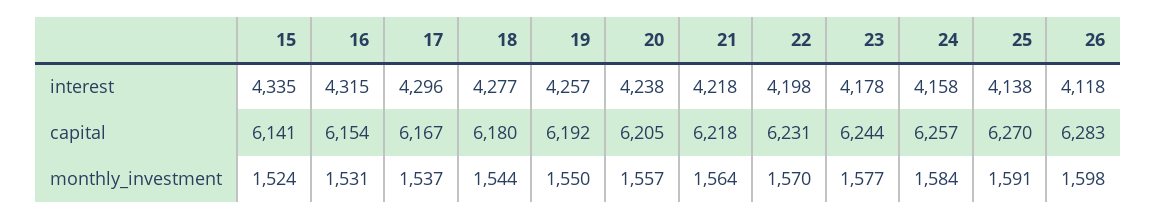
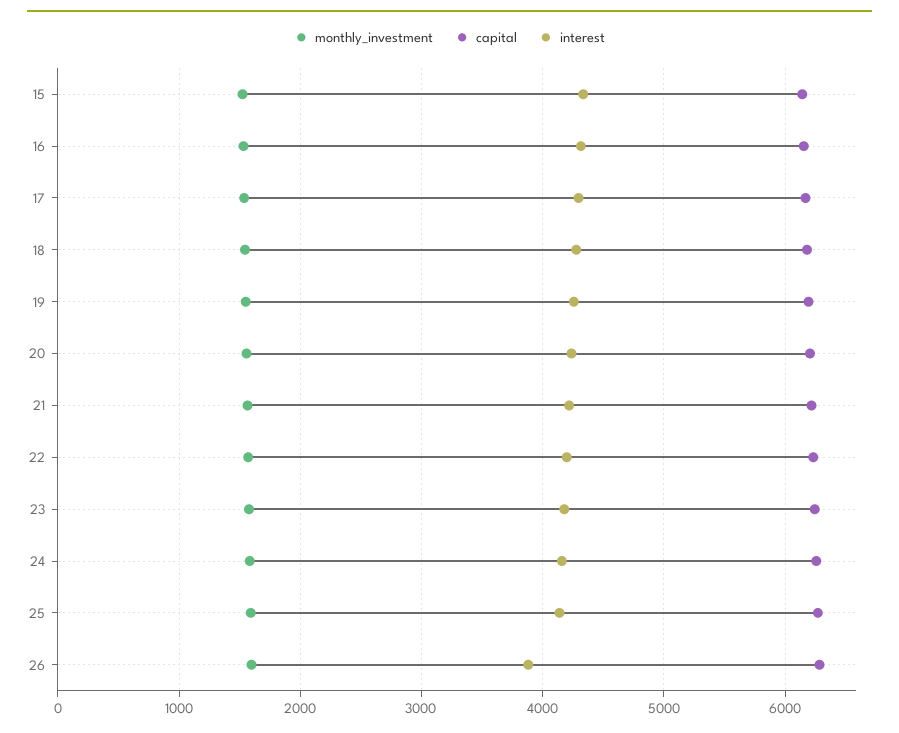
  {
    "interest": {
      "15": 4335,
      "16": 4315,
      "17": 4296,
      "18": 4277,
      "19": 4257,
      "20": 4238,
      "21": 4218,
      "22": 4198,
      "23": 4178,
      "24": 4158,
      "25": 4138,
-     "26": 4118
+     "26": 3900
    },
    "capital": {
      "15": 6141,
      "16": 6154,
      "17": 6167,
      "18": 6180,
      "19": 6192,
      "20": 6205,
      "21": 6218,
      "22": 6231,
      "23": 6244,
      "24": 6257,
      "25": 6270,
      "26": 6283
    },
    "monthly_investment": {
      "15": 1524,
      "16": 1531,
      "17": 1537,
      "18": 1544,
      "19": 1550,
      "20": 1557,
      "21": 1564,
      "22": 1570,
      "23": 1577,
      "24": 1584,
      "25": 1591,
      "26": 1598
    }
  }

